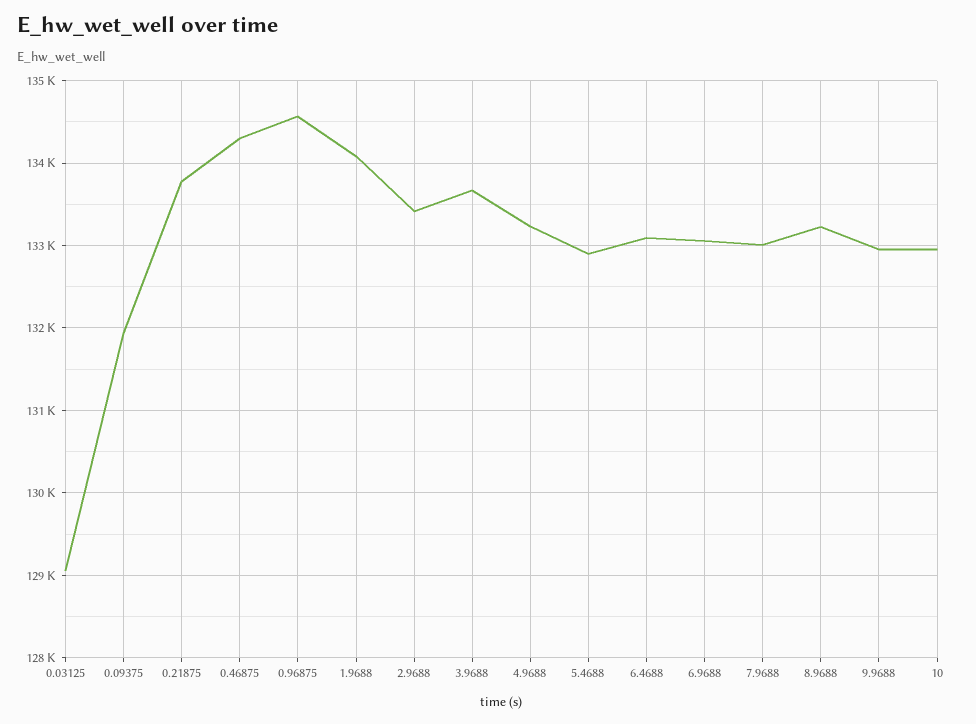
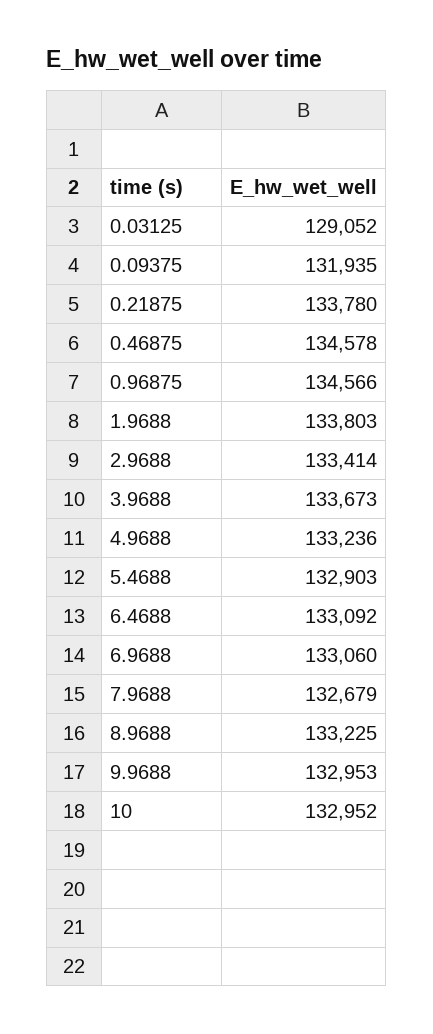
  {
    "0.03125": 129052,
    "0.09375": 131935,
    "0.21875": 133780,
-   "0.46875": 134300,
+   "0.46875": 134578,
    "0.96875": 134566,
-   "1.9688": 134100,
+   "1.9688": 133803,
    "2.9688": 133414,
    "3.9688": 133673,
    "4.9688": 133236,
    "5.4688": 132903,
    "6.4688": 133092,
    "6.9688": 133060,
-   "7.9688": 133000,
+   "7.9688": 132679,
    "8.9688": 133225,
    "9.9688": 132953,
    "10": 132952
  }

